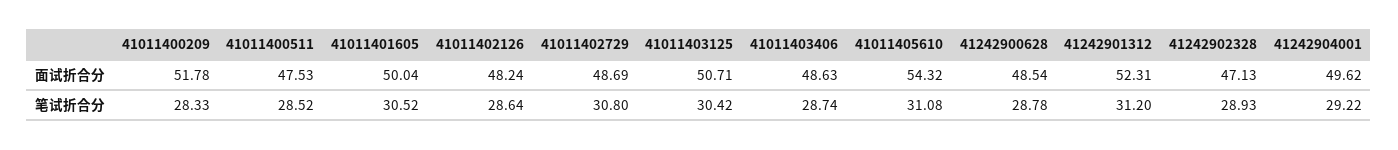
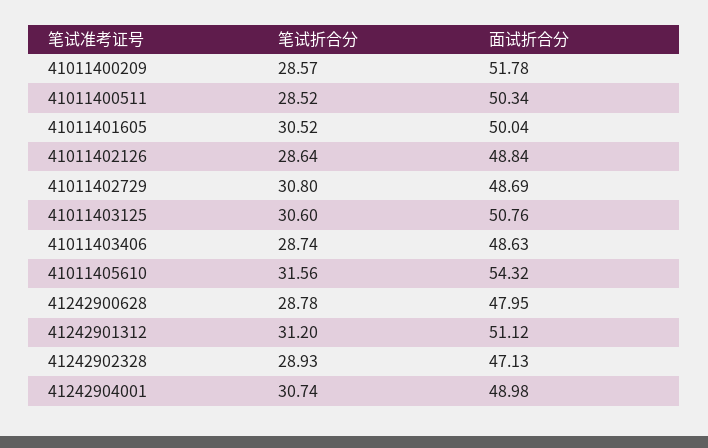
  {
    "41011400209": {
      "面试折合分": 51.78,
-     "笔试折合分": 28.33
+     "笔试折合分": 28.57
    },
    "41011400511": {
-     "面试折合分": 47.53,
+     "面试折合分": 50.34,
      "笔试折合分": 28.52
    },
    "41011401605": {
      "面试折合分": 50.04,
      "笔试折合分": 30.52
    },
    "41011402126": {
-     "面试折合分": 48.24,
+     "面试折合分": 48.84,
      "笔试折合分": 28.64
    },
    "41011402729": {
      "面试折合分": 48.69,
      "笔试折合分": 30.8
    },
    "41011403125": {
-     "面试折合分": 50.71,
+     "面试折合分": 50.76,
-     "笔试折合分": 30.42
+     "笔试折合分": 30.6
    },
    "41011403406": {
      "面试折合分": 48.63,
      "笔试折合分": 28.74
    },
    "41011405610": {
      "面试折合分": 54.32,
-     "笔试折合分": 31.08
+     "笔试折合分": 31.56
    },
    "41242900628": {
-     "面试折合分": 48.54,
+     "面试折合分": 47.95,
      "笔试折合分": 28.78
    },
    "41242901312": {
-     "面试折合分": 52.31,
+     "面试折合分": 51.12,
      "笔试折合分": 31.2
    },
    "41242902328": {
      "面试折合分": 47.13,
      "笔试折合分": 28.93
    },
    "41242904001": {
-     "面试折合分": 49.62,
+     "面试折合分": 48.98,
-     "笔试折合分": 29.22
+     "笔试折合分": 30.74
    }
  }

